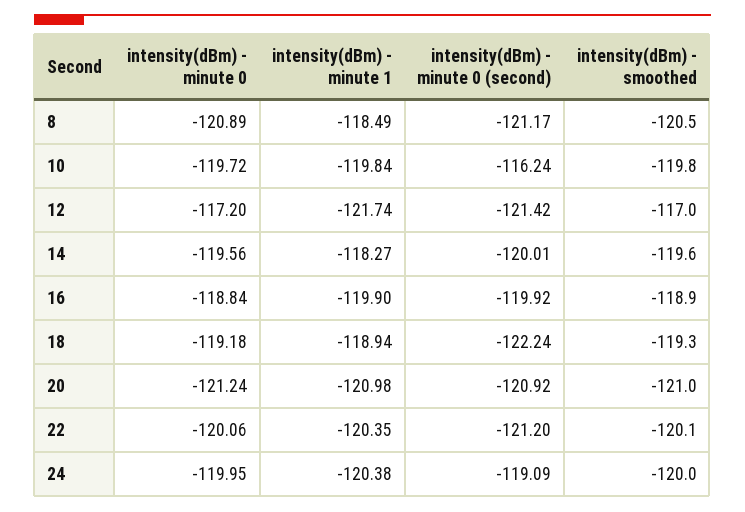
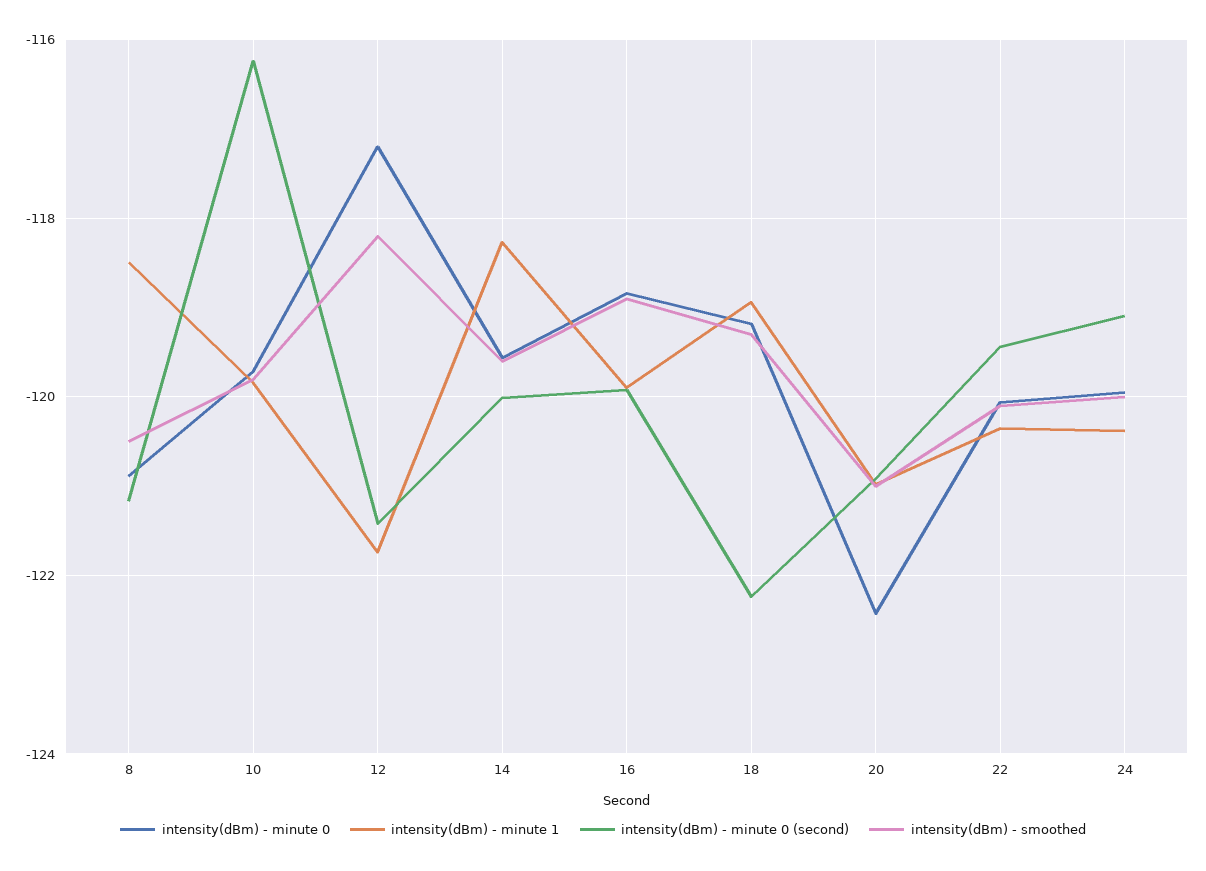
  {
    "intensity(dBm) - minute 0": {
      "8": -120.89,
      "10": -119.72,
      "12": -117.2,
      "14": -119.56,
      "16": -118.84,
      "18": -119.18,
-     "20": -121.24,
+     "20": -122.4,
      "22": -120.06,
      "24": -119.95
    },
    "intensity(dBm) - minute 1": {
      "8": -118.49,
      "10": -119.84,
      "12": -121.74,
      "14": -118.27,
      "16": -119.9,
      "18": -118.94,
      "20": -120.98,
      "22": -120.35,
      "24": -120.38
    },
    "intensity(dBm) - minute 0 (second)": {
      "8": -121.17,
      "10": -116.24,
      "12": -121.42,
      "14": -120.01,
      "16": -119.92,
      "18": -122.24,
      "20": -120.92,
-     "22": -121.2,
+     "22": -119.4,
      "24": -119.09
    },
    "intensity(dBm) - smoothed": {
      "8": -120.5,
      "10": -119.8,
-     "12": -117,
+     "12": -118.2,
      "14": -119.6,
      "16": -118.9,
      "18": -119.3,
      "20": -121,
      "22": -120.1,
      "24": -120
    }
  }

